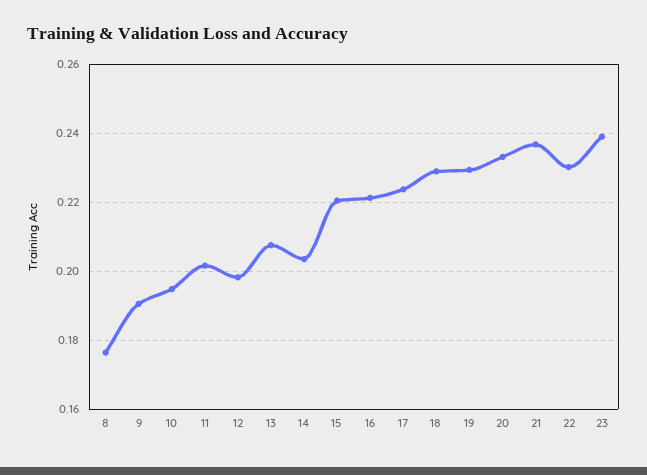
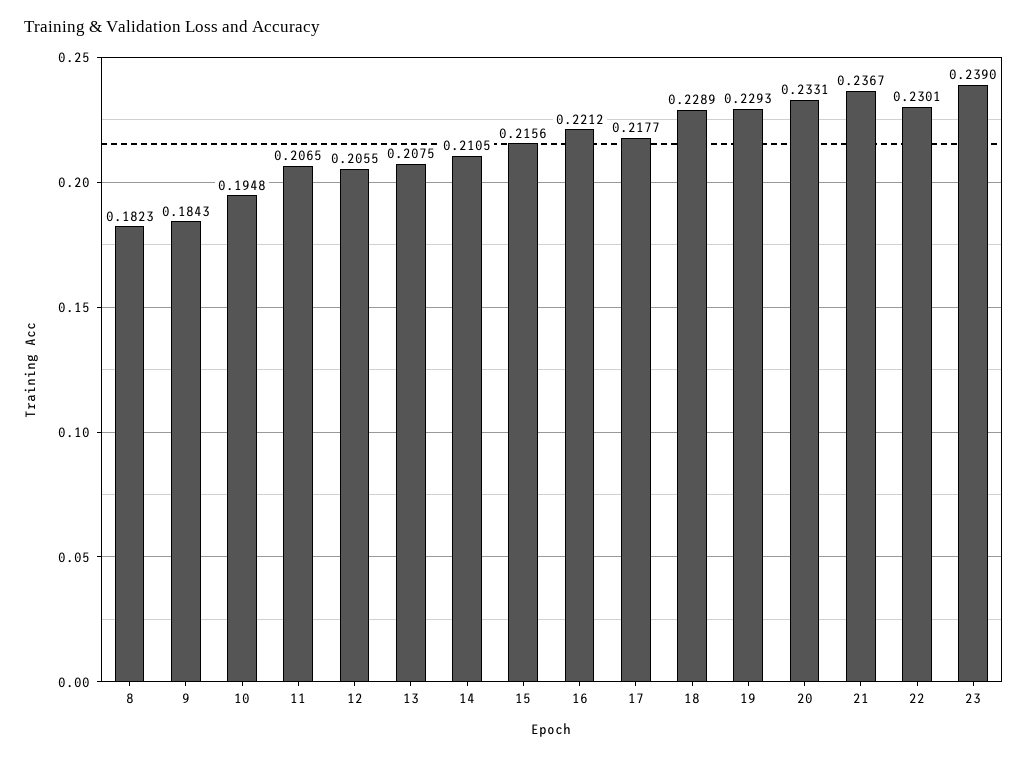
  {
-   "8": 0.176,
+   "8": 0.1823,
-   "9": 0.19,
+   "9": 0.1843,
    "10": 0.1948,
-   "11": 0.202,
+   "11": 0.2065,
-   "12": 0.198,
+   "12": 0.2055,
    "13": 0.2075,
-   "14": 0.204,
+   "14": 0.2105,
-   "15": 0.22,
+   "15": 0.2156,
    "16": 0.2212,
-   "17": 0.224,
+   "17": 0.2177,
    "18": 0.2289,
    "19": 0.2293,
    "20": 0.2331,
    "21": 0.2367,
    "22": 0.2301,
    "23": 0.239
  }

